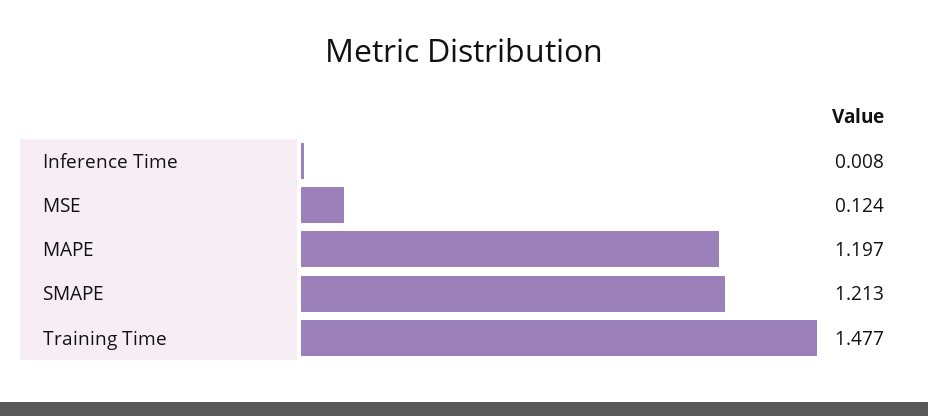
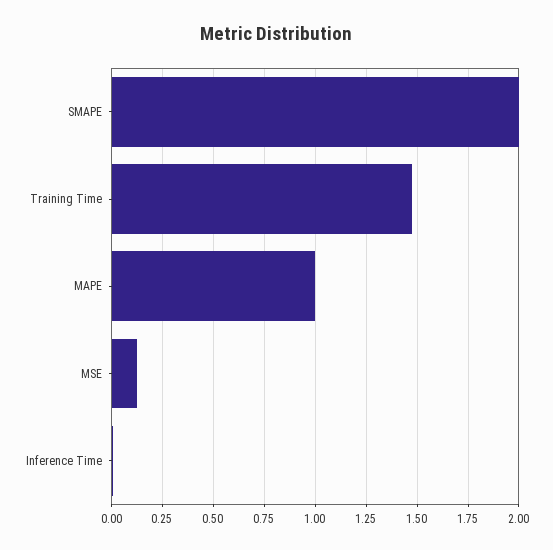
  {
    "Inference Time": 0.008,
    "MSE": 0.124,
-   "MAPE": 1.197,
+   "MAPE": 1,
-   "SMAPE": 1.213,
+   "SMAPE": 2,
    "Training Time": 1.477
  }

